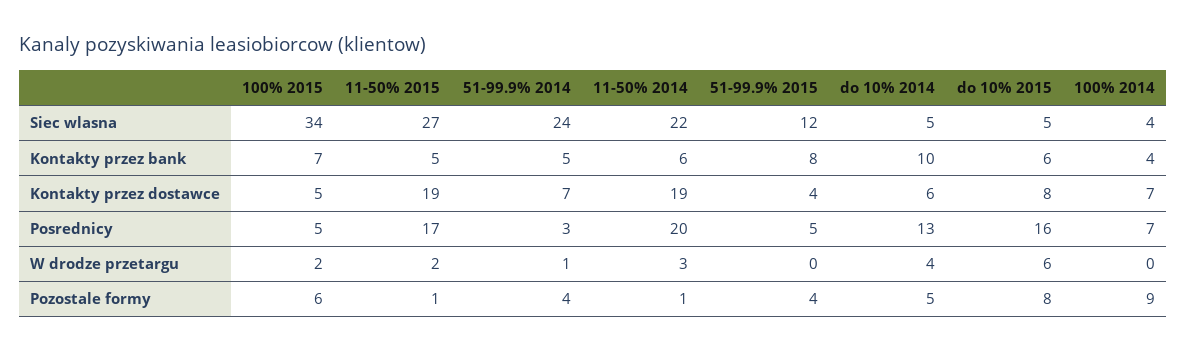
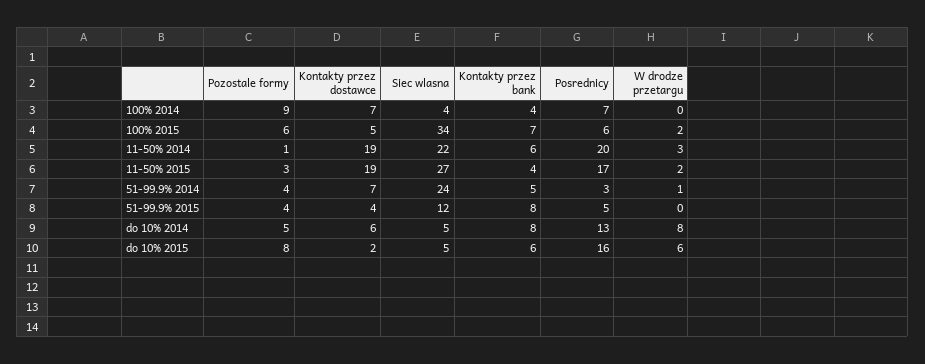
  {
    "100% 2015": {
      "Siec wlasna": 34,
      "Kontakty przez bank": 7,
      "Kontakty przez dostawce": 5,
-     "Posrednicy": 5,
+     "Posrednicy": 6,
      "W drodze przetargu": 2,
      "Pozostale formy": 6
    },
    "11-50% 2015": {
      "Siec wlasna": 27,
-     "Kontakty przez bank": 5,
+     "Kontakty przez bank": 4,
      "Kontakty przez dostawce": 19,
      "Posrednicy": 17,
      "W drodze przetargu": 2,
-     "Pozostale formy": 1
+     "Pozostale formy": 3
    },
    "51-99.9% 2014": {
      "Siec wlasna": 24,
      "Kontakty przez bank": 5,
      "Kontakty przez dostawce": 7,
      "Posrednicy": 3,
      "W drodze przetargu": 1,
      "Pozostale formy": 4
    },
    "11-50% 2014": {
      "Siec wlasna": 22,
      "Kontakty przez bank": 6,
      "Kontakty przez dostawce": 19,
      "Posrednicy": 20,
      "W drodze przetargu": 3,
      "Pozostale formy": 1
    },
    "51-99.9% 2015": {
      "Siec wlasna": 12,
      "Kontakty przez bank": 8,
      "Kontakty przez dostawce": 4,
      "Posrednicy": 5,
      "W drodze przetargu": 0,
      "Pozostale formy": 4
    },
    "do 10% 2014": {
      "Siec wlasna": 5,
-     "Kontakty przez bank": 10,
+     "Kontakty przez bank": 8,
      "Kontakty przez dostawce": 6,
      "Posrednicy": 13,
-     "W drodze przetargu": 4,
+     "W drodze przetargu": 8,
      "Pozostale formy": 5
    },
    "do 10% 2015": {
      "Siec wlasna": 5,
      "Kontakty przez bank": 6,
-     "Kontakty przez dostawce": 8,
+     "Kontakty przez dostawce": 2,
      "Posrednicy": 16,
      "W drodze przetargu": 6,
      "Pozostale formy": 8
    },
    "100% 2014": {
      "Siec wlasna": 4,
      "Kontakty przez bank": 4,
      "Kontakty przez dostawce": 7,
      "Posrednicy": 7,
      "W drodze przetargu": 0,
      "Pozostale formy": 9
    }
  }

